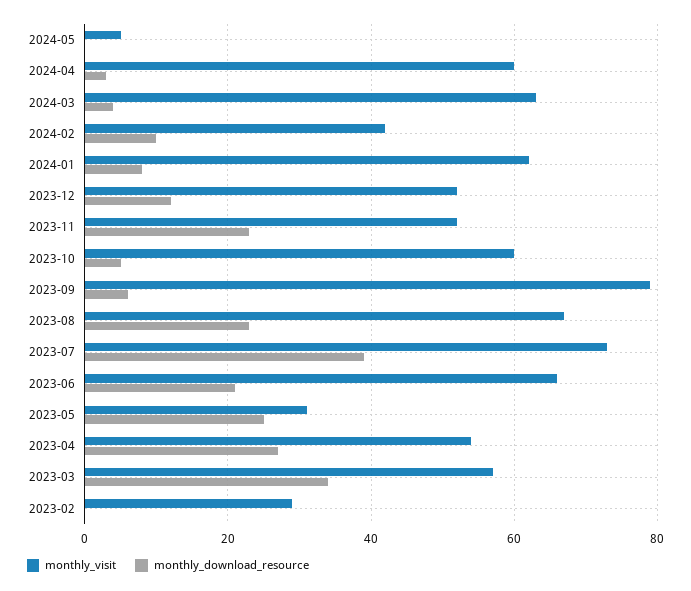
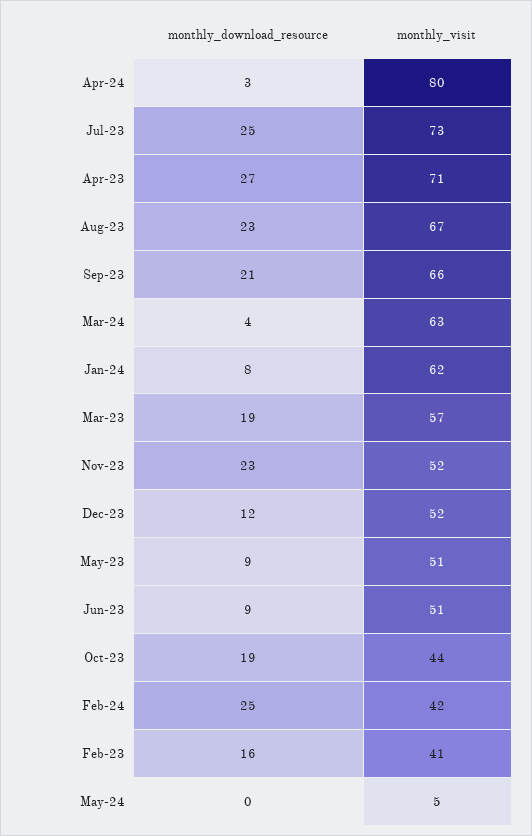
  {
    "monthly_visit": {
      "2024-05": 5,
-     "2024-04": 60,
+     "2024-04": 80,
      "2024-03": 63,
      "2024-02": 42,
      "2024-01": 62,
      "2023-12": 52,
      "2023-11": 52,
-     "2023-10": 60,
+     "2023-10": 44,
-     "2023-09": 80,
+     "2023-09": 66,
      "2023-08": 67,
      "2023-07": 73,
-     "2023-06": 65,
+     "2023-06": 51,
-     "2023-05": 30,
+     "2023-05": 51,
-     "2023-04": 55,
+     "2023-04": 71,
      "2023-03": 57,
-     "2023-02": 30
+     "2023-02": 41
    },
    "monthly_download_resource": {
      "2024-05": 0,
      "2024-04": 3,
      "2024-03": 4,
-     "2024-02": 10,
+     "2024-02": 25,
      "2024-01": 8,
      "2023-12": 12,
      "2023-11": 23,
-     "2023-10": 5,
+     "2023-10": 19,
-     "2023-09": 5,
+     "2023-09": 21,
      "2023-08": 23,
-     "2023-07": 40,
+     "2023-07": 25,
-     "2023-06": 20,
+     "2023-06": 9,
-     "2023-05": 25,
+     "2023-05": 9,
      "2023-04": 27,
-     "2023-03": 35,
+     "2023-03": 19,
-     "2023-02": 0
+     "2023-02": 16
    }
  }

